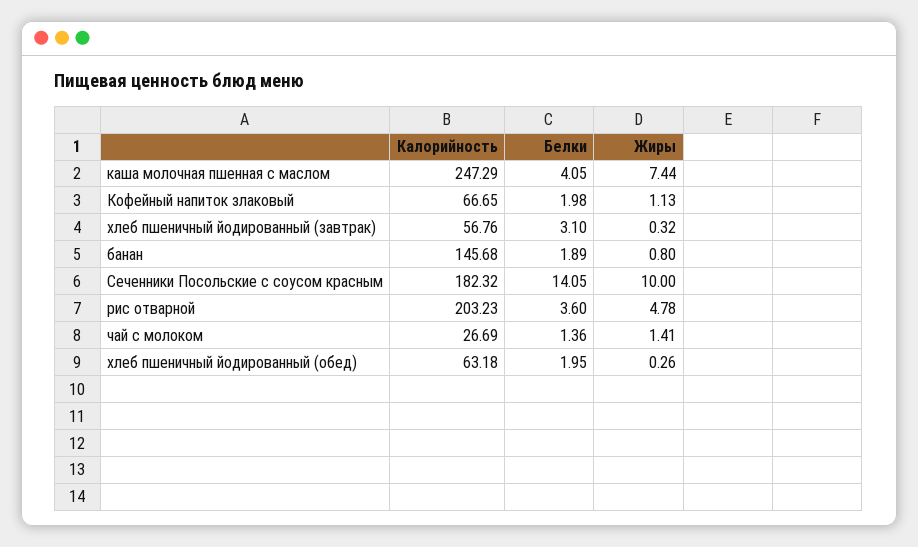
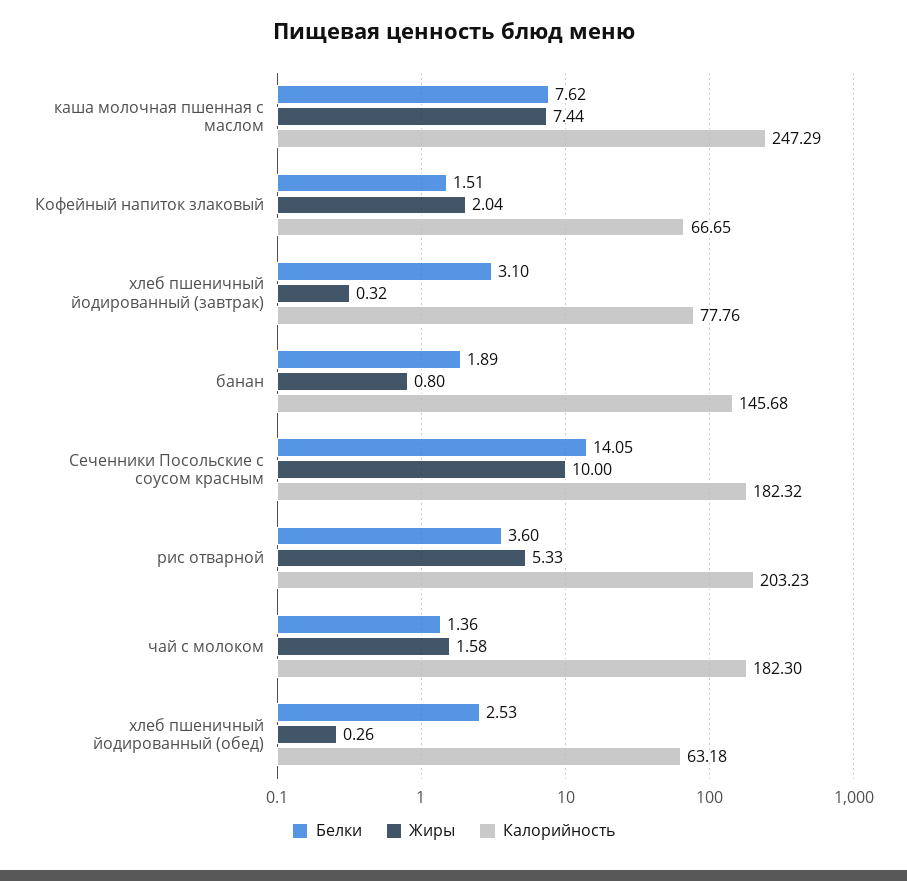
  {
    "Калорийность": {
      "каша молочная пшенная с маслом": 247.29,
      "Кофейный напиток злаковый": 66.65,
-     "хлеб пшеничный йодированный (завтрак)": 56.76,
+     "хлеб пшеничный йодированный (завтрак)": 77.76,
      "банан": 145.68,
      "Сеченники Посольские с соусом красным": 182.32,
      "рис отварной": 203.23,
-     "чай с молоком": 26.69,
+     "чай с молоком": 182.3,
      "хлеб пшеничный йодированный (обед)": 63.18
    },
    "Белки": {
-     "каша молочная пшенная с маслом": 4.05,
+     "каша молочная пшенная с маслом": 7.62,
-     "Кофейный напиток злаковый": 1.98,
+     "Кофейный напиток злаковый": 1.51,
      "хлеб пшеничный йодированный (завтрак)": 3.1,
      "банан": 1.89,
      "Сеченники Посольские с соусом красным": 14.05,
      "рис отварной": 3.6,
      "чай с молоком": 1.36,
-     "хлеб пшеничный йодированный (обед)": 1.95
+     "хлеб пшеничный йодированный (обед)": 2.53
    },
    "Жиры": {
      "каша молочная пшенная с маслом": 7.44,
-     "Кофейный напиток злаковый": 1.13,
+     "Кофейный напиток злаковый": 2.04,
      "хлеб пшеничный йодированный (завтрак)": 0.32,
      "банан": 0.8,
      "Сеченники Посольские с соусом красным": 10,
-     "рис отварной": 4.78,
+     "рис отварной": 5.33,
-     "чай с молоком": 1.41,
+     "чай с молоком": 1.58,
      "хлеб пшеничный йодированный (обед)": 0.26
    }
  }

